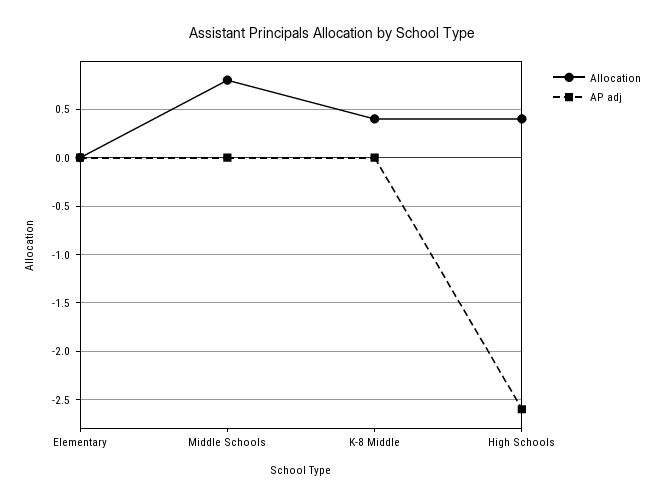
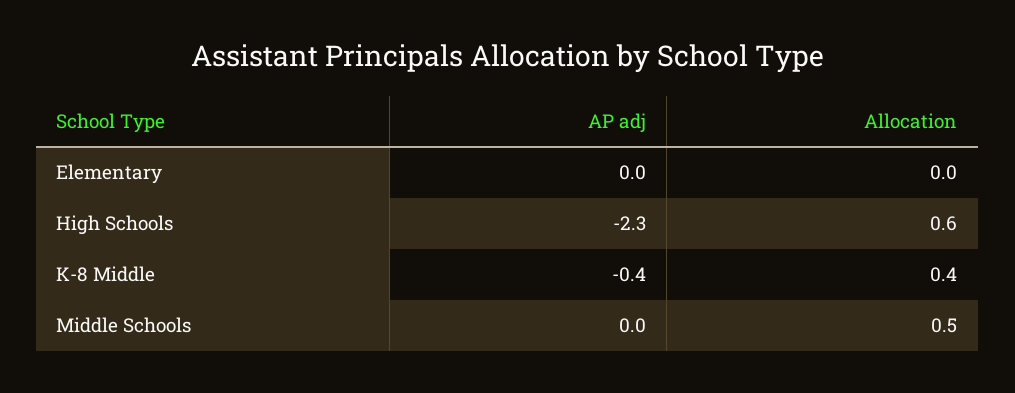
  {
    "Allocation": {
      "Elementary": 0,
-     "Middle Schools": 0.8,
+     "Middle Schools": 0.5,
      "K-8 Middle": 0.4,
-     "High Schools": 0.4
+     "High Schools": 0.6
    },
    "AP adj": {
      "Elementary": 0,
      "Middle Schools": 0,
-     "K-8 Middle": 0,
+     "K-8 Middle": -0.4,
-     "High Schools": -2.6
+     "High Schools": -2.3
    }
  }

